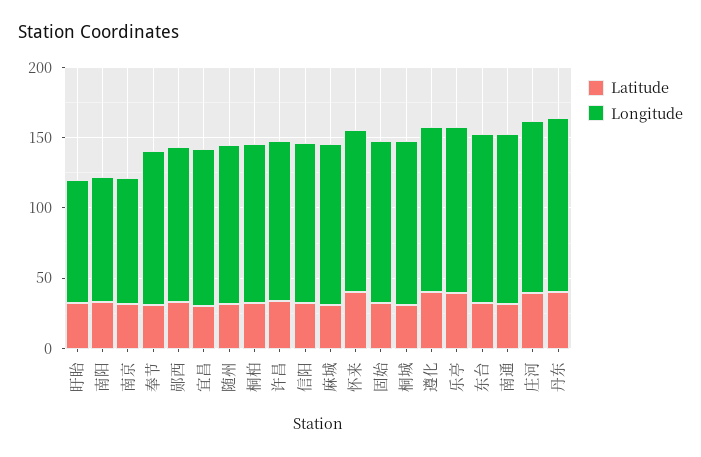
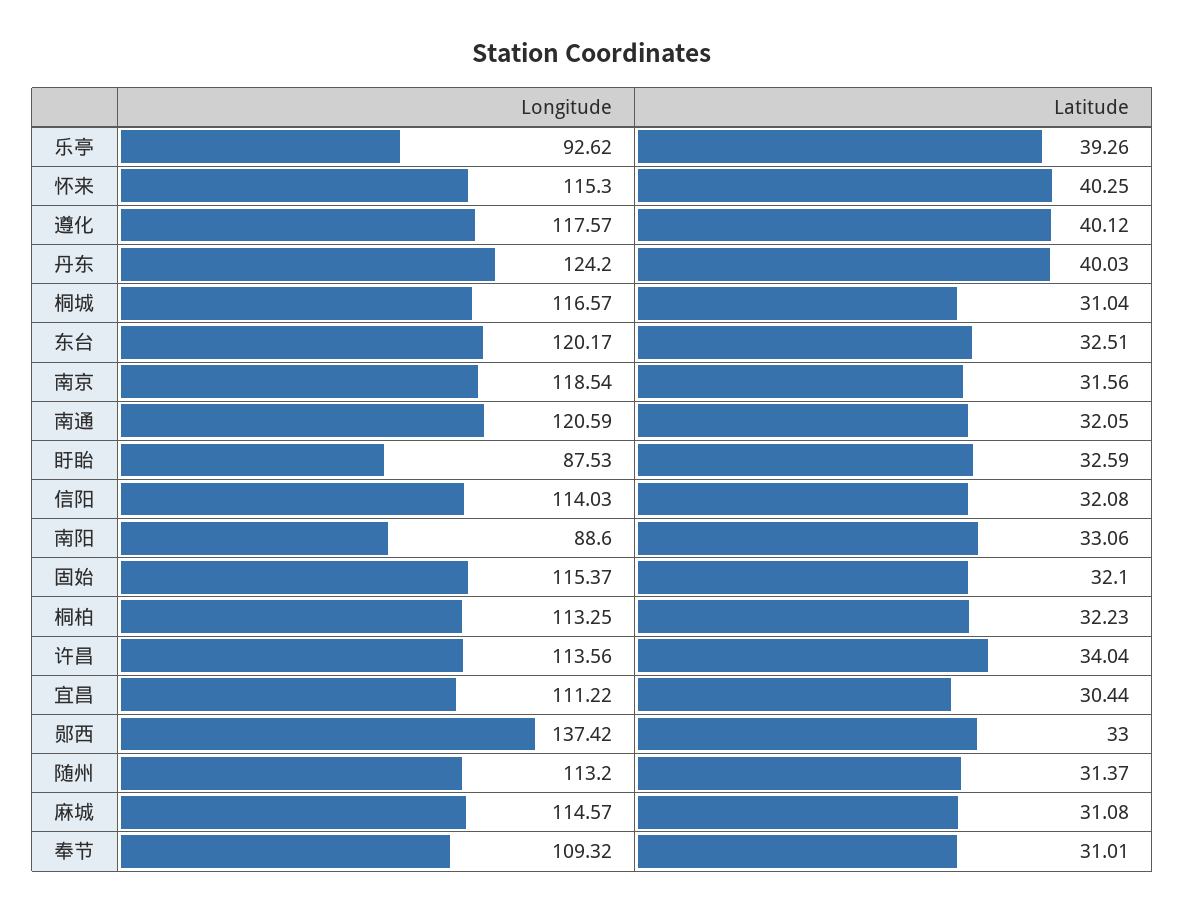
  {
    "Latitude": {
      "盱眙": 32.59,
      "南阳": 33.06,
      "南京": 31.56,
      "奉节": 31.01,
      "郧西": 33,
      "宜昌": 30.44,
      "随州": 31.37,
      "桐柏": 32.23,
      "许昌": 34.04,
      "信阳": 32.08,
      "麻城": 31.08,
      "怀来": 40.25,
      "固始": 32.1,
      "桐城": 31.04,
      "遵化": 40.12,
      "乐亭": 39.26,
      "东台": 32.51,
      "南通": 32.05,
-     "庄河": 40,
      "丹东": 40.03
    },
    "Longitude": {
      "盱眙": 87.53,
      "南阳": 88.6,
-     "南京": 90,
+     "南京": 118.54,
      "奉节": 109.32,
-     "郧西": 110,
+     "郧西": 137.42,
      "宜昌": 111.22,
      "随州": 113.2,
      "桐柏": 113.25,
      "许昌": 113.56,
      "信阳": 114.03,
      "麻城": 114.57,
      "怀来": 115.3,
      "固始": 115.37,
      "桐城": 116.57,
      "遵化": 117.57,
-     "乐亭": 120,
+     "乐亭": 92.62,
      "东台": 120.17,
      "南通": 120.59,
-     "庄河": 120,
      "丹东": 124.2
    }
  }

